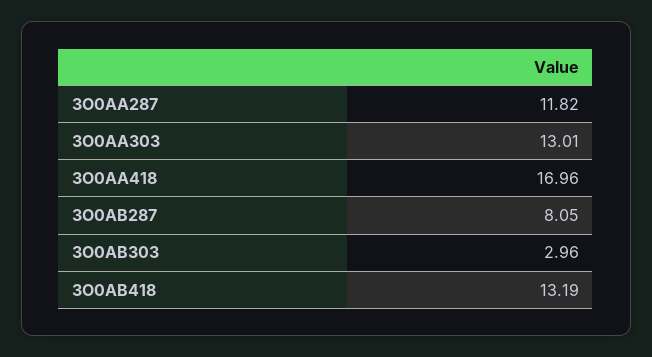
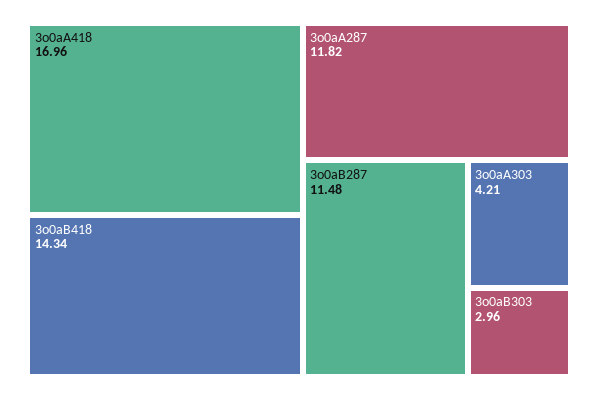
  {
    "3O0AA287": 11.82,
-   "3O0AA303": 13.01,
+   "3O0AA303": 4.21,
    "3O0AA418": 16.96,
-   "3O0AB287": 8.05,
+   "3O0AB287": 11.48,
    "3O0AB303": 2.96,
-   "3O0AB418": 13.19
+   "3O0AB418": 14.34
  }

